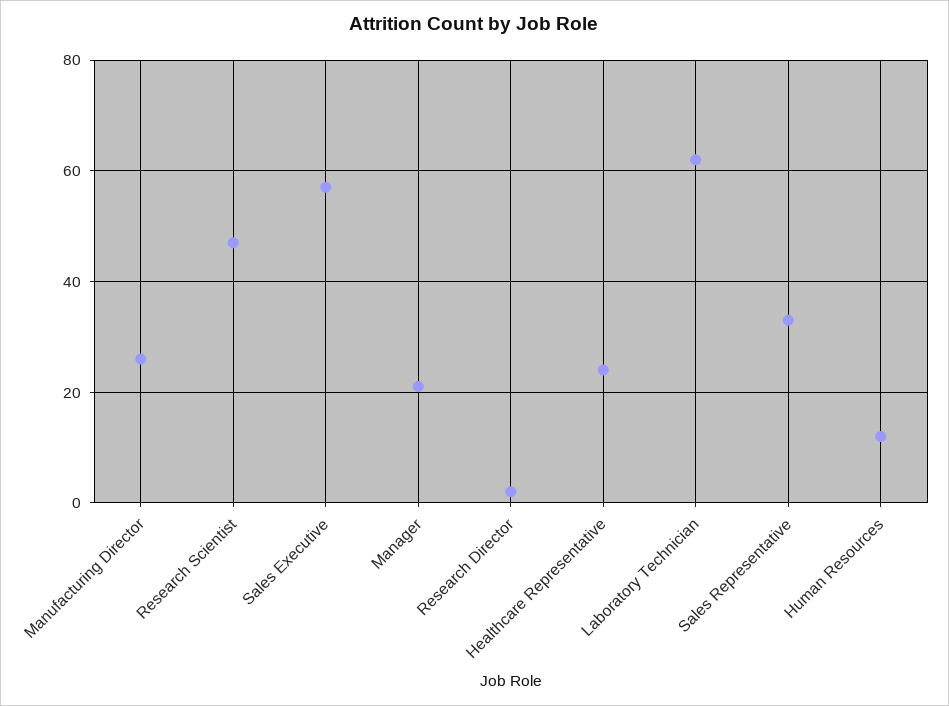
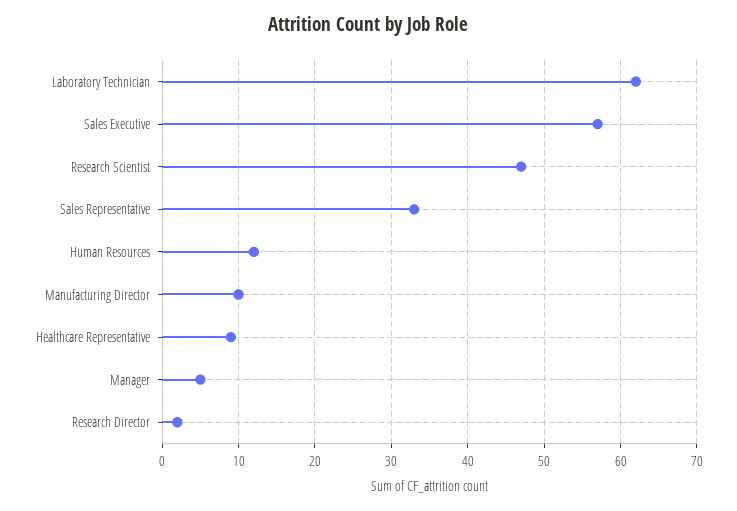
  {
-   "Manufacturing Director": 25,
+   "Manufacturing Director": 10,
    "Research Scientist": 47,
    "Sales Executive": 57,
-   "Manager": 20,
+   "Manager": 5,
    "Research Director": 2,
-   "Healthcare Representative": 25,
+   "Healthcare Representative": 9,
    "Laboratory Technician": 62,
    "Sales Representative": 33,
    "Human Resources": 12
  }

